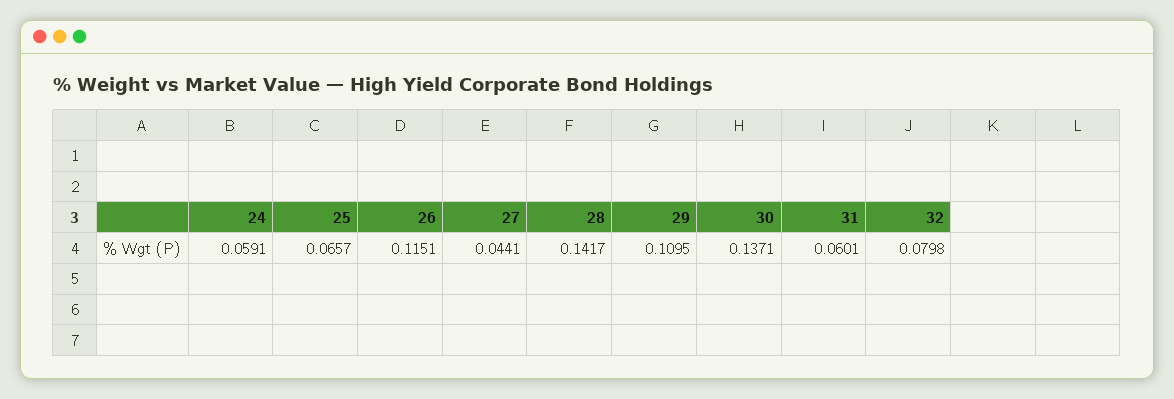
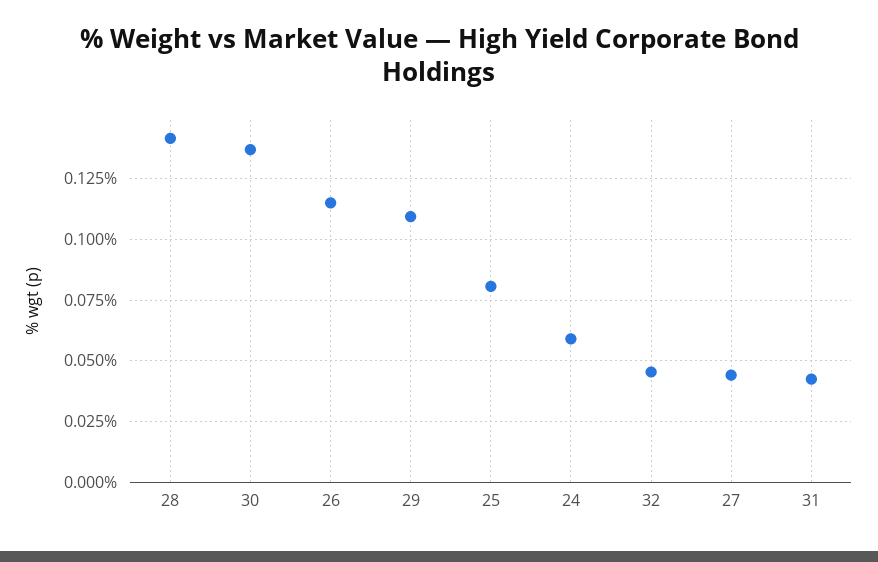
  {
    "24": 0.0591,
-   "25": 0.0657,
+   "25": 0.08,
    "26": 0.1151,
    "27": 0.0441,
    "28": 0.1417,
    "29": 0.1095,
    "30": 0.1371,
-   "31": 0.0601,
+   "31": 0.0425,
-   "32": 0.0798
+   "32": 0.045
  }

